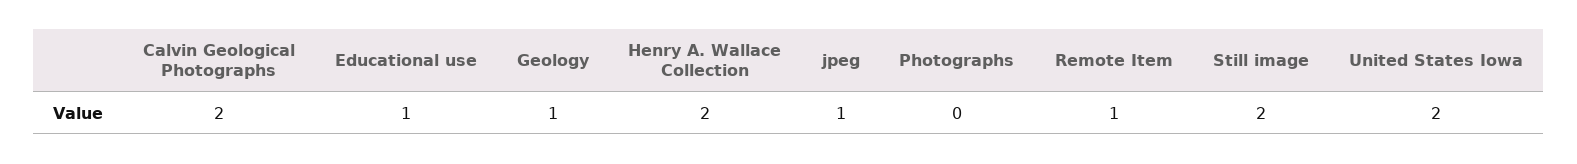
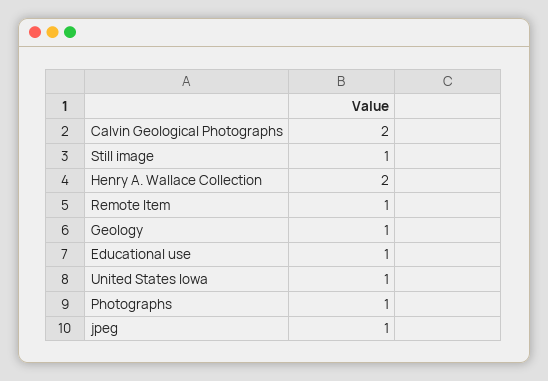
  {
    "Calvin Geological Photographs": 2,
    "Educational use": 1,
    "Geology": 1,
    "Henry A. Wallace Collection": 2,
    "jpeg": 1,
-   "Photographs": 0,
+   "Photographs": 1,
    "Remote Item": 1,
-   "Still image": 2,
+   "Still image": 1,
-   "United States Iowa": 2
+   "United States Iowa": 1
  }

